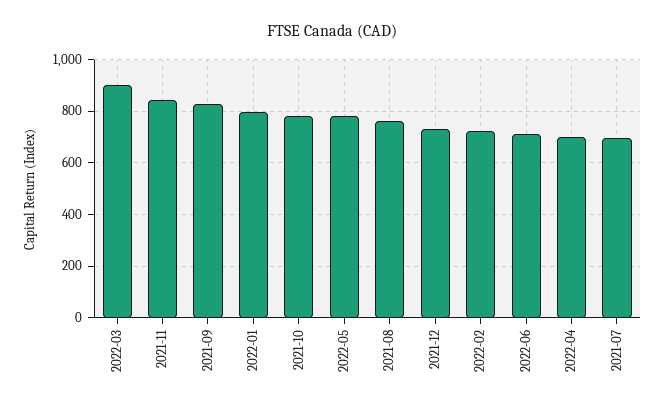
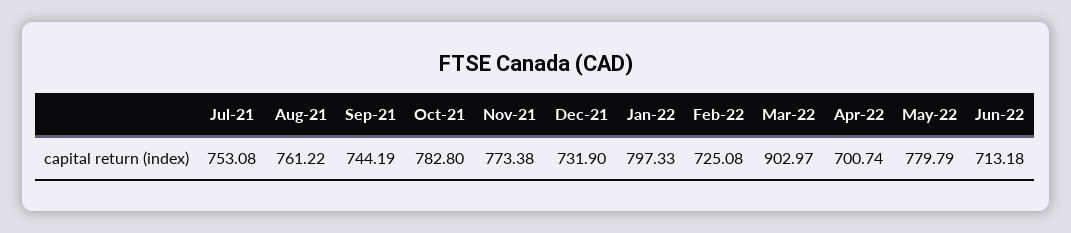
  {
    "2022-03": 902.97,
-   "2021-11": 850,
+   "2021-11": 773.38,
-   "2021-09": 825,
+   "2021-09": 744.19,
    "2022-01": 797.33,
    "2021-10": 782.8,
    "2022-05": 779.79,
    "2021-08": 761.22,
    "2021-12": 731.9,
    "2022-02": 725.08,
    "2022-06": 713.18,
    "2022-04": 700.74,
-   "2021-07": 700
+   "2021-07": 753.08
  }

